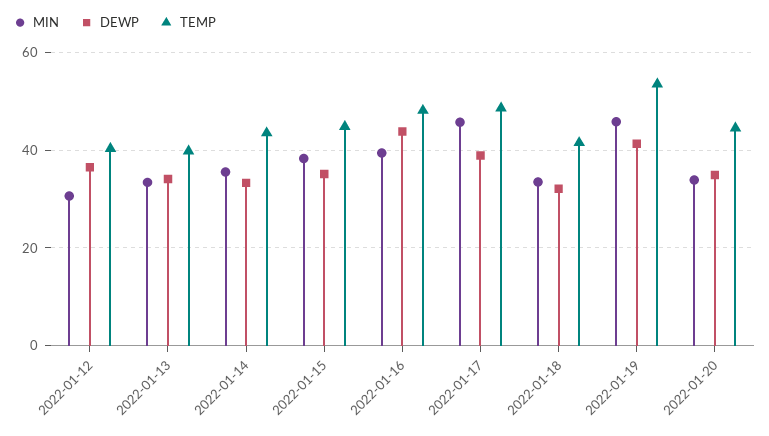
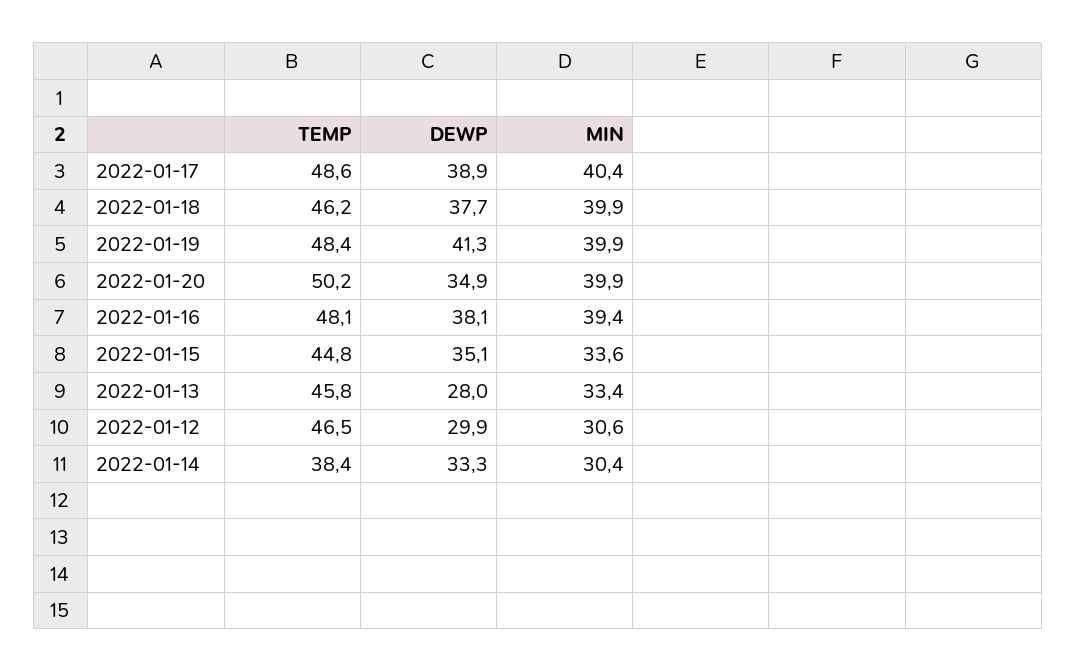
  {
    "MIN": {
      "2022-01-12": 30.6,
      "2022-01-13": 33.4,
-     "2022-01-14": 36,
+     "2022-01-14": 30.4,
-     "2022-01-15": 38,
+     "2022-01-15": 33.6,
      "2022-01-16": 39.4,
-     "2022-01-17": 46,
+     "2022-01-17": 40.4,
-     "2022-01-18": 34,
+     "2022-01-18": 39.9,
-     "2022-01-19": 46,
+     "2022-01-19": 39.9,
-     "2022-01-20": 34
+     "2022-01-20": 39.9
    },
    "DEWP": {
-     "2022-01-12": 36,
+     "2022-01-12": 29.9,
-     "2022-01-13": 34,
+     "2022-01-13": 28,
      "2022-01-14": 33.3,
      "2022-01-15": 35.1,
-     "2022-01-16": 44,
+     "2022-01-16": 38.1,
      "2022-01-17": 38.9,
-     "2022-01-18": 32,
+     "2022-01-18": 37.7,
      "2022-01-19": 41.3,
      "2022-01-20": 34.9
    },
    "TEMP": {
-     "2022-01-12": 40,
+     "2022-01-12": 46.5,
-     "2022-01-13": 40,
+     "2022-01-13": 45.8,
-     "2022-01-14": 44,
+     "2022-01-14": 38.4,
      "2022-01-15": 44.8,
      "2022-01-16": 48.1,
      "2022-01-17": 48.6,
-     "2022-01-18": 42,
+     "2022-01-18": 46.2,
-     "2022-01-19": 54,
+     "2022-01-19": 48.4,
-     "2022-01-20": 44
+     "2022-01-20": 50.2
    }
  }

